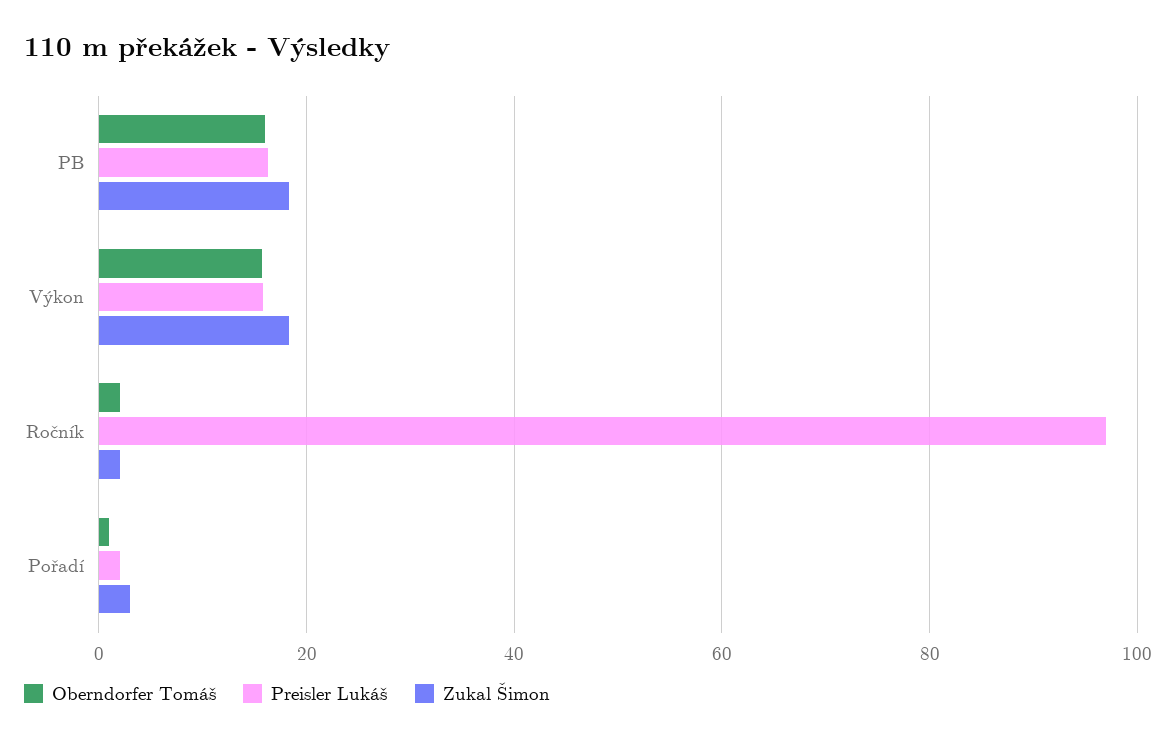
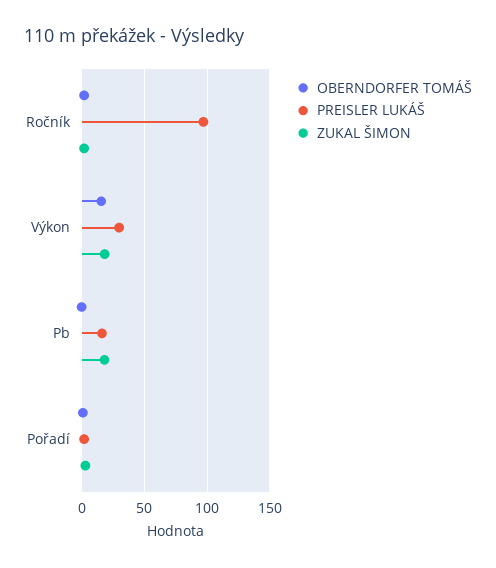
  {
    "Oberndorfer Tomáš": {
-     "PB": 16,
+     "PB": 0,
      "Výkon": 16,
      "Ročník": 2,
      "Pořadí": 2
    },
    "Preisler Lukáš": {
      "PB": 16,
-     "Výkon": 16,
+     "Výkon": 30,
      "Ročník": 98,
      "Pořadí": 2
    },
    "Zukal Šimon": {
      "PB": 18,
      "Výkon": 18,
      "Ročník": 2,
      "Pořadí": 4
    }
  }

